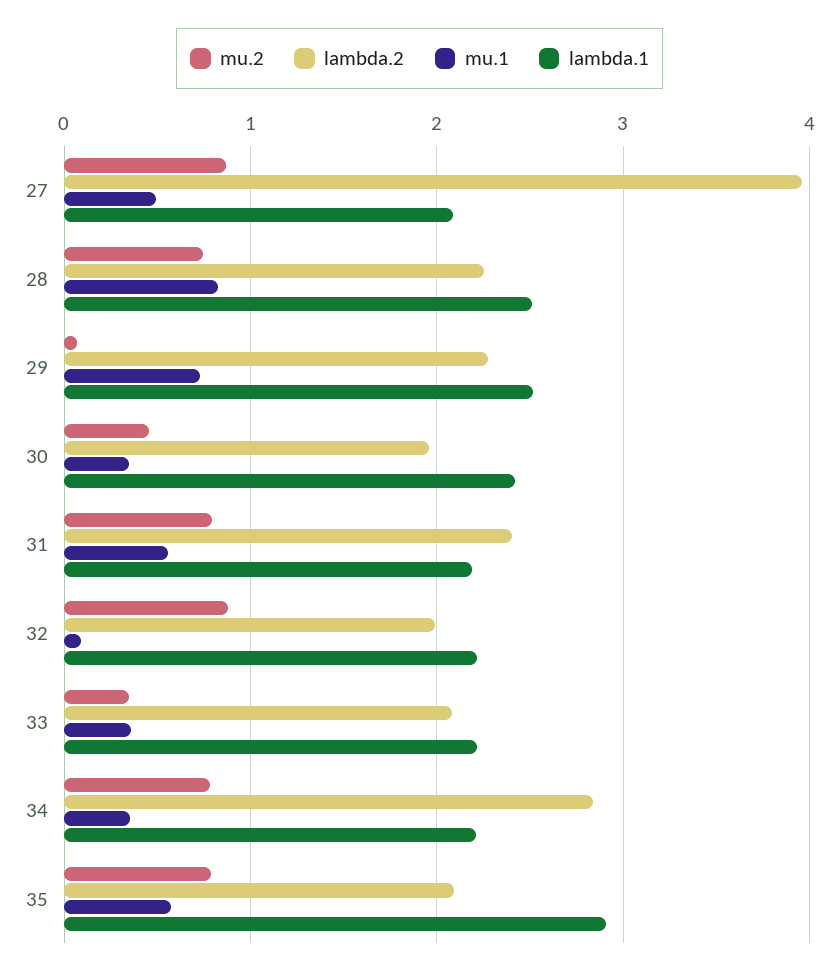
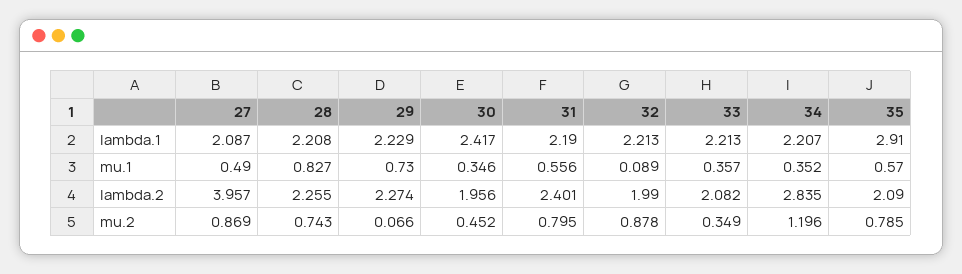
  {
    "mu.2": {
      "27": 0.869,
      "28": 0.743,
      "29": 0.066,
      "30": 0.452,
      "31": 0.795,
      "32": 0.878,
      "33": 0.349,
-     "34": 0.8,
+     "34": 1.196,
      "35": 0.785
    },
    "lambda.2": {
      "27": 3.957,
      "28": 2.255,
      "29": 2.274,
      "30": 1.956,
      "31": 2.401,
      "32": 1.99,
      "33": 2.082,
      "34": 2.835,
      "35": 2.09
    },
    "mu.1": {
      "27": 0.49,
      "28": 0.827,
      "29": 0.73,
      "30": 0.346,
      "31": 0.556,
      "32": 0.089,
      "33": 0.357,
      "34": 0.352,
      "35": 0.57
    },
    "lambda.1": {
      "27": 2.087,
-     "28": 2.5,
+     "28": 2.208,
-     "29": 2.5,
+     "29": 2.229,
      "30": 2.417,
      "31": 2.19,
      "32": 2.213,
      "33": 2.213,
      "34": 2.207,
      "35": 2.91
    }
  }

